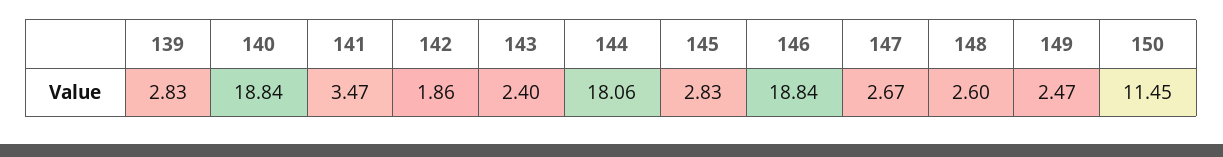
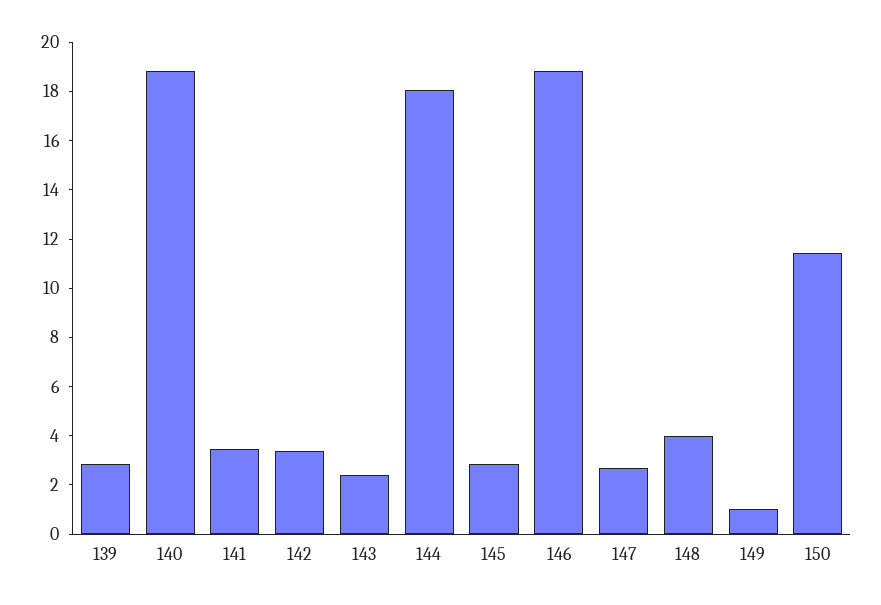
  {
    "139": 2.83,
    "140": 18.84,
    "141": 3.47,
-   "142": 1.86,
+   "142": 3.5,
    "143": 2.4,
    "144": 18.06,
    "145": 2.83,
    "146": 18.84,
    "147": 2.67,
-   "148": 2.6,
+   "148": 4,
-   "149": 2.47,
+   "149": 1,
    "150": 11.45
  }

